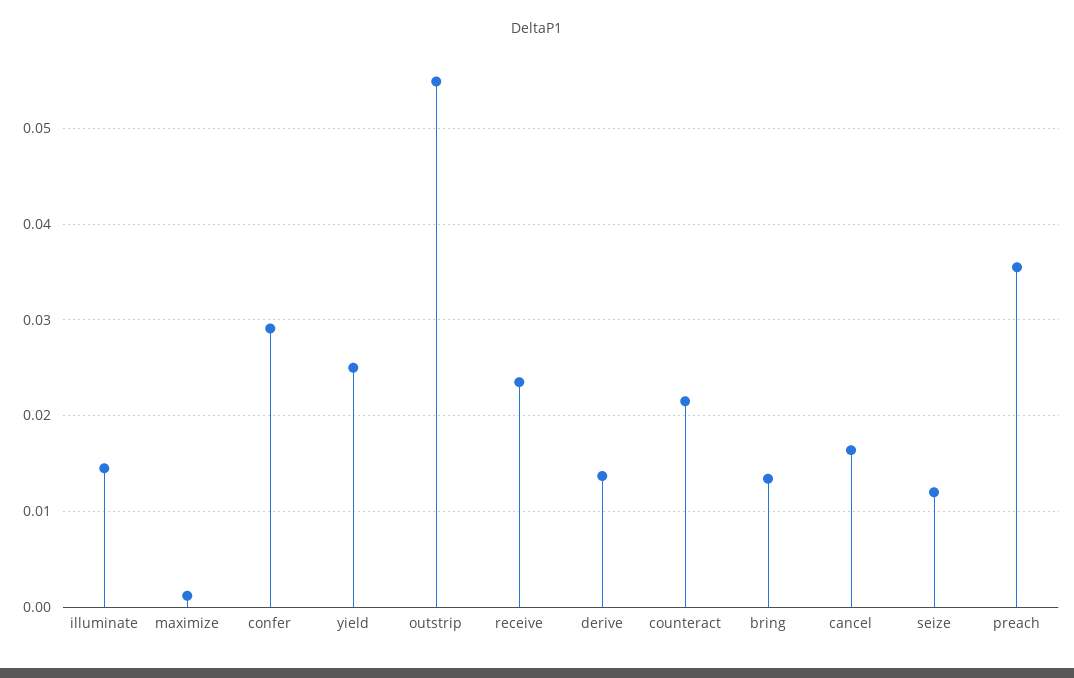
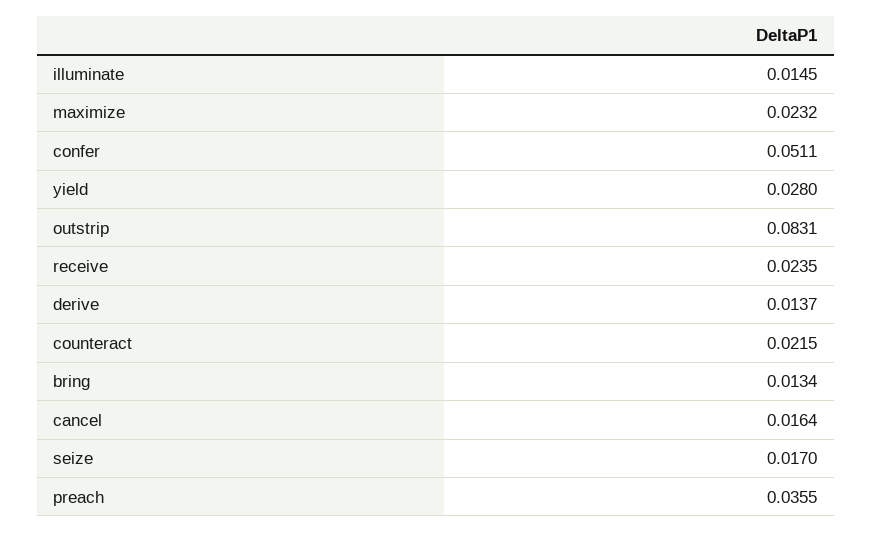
  {
    "illuminate": 0.0145,
-   "maximize": 0.001,
+   "maximize": 0.0232,
-   "confer": 0.029,
+   "confer": 0.0511,
-   "yield": 0.025,
+   "yield": 0.028,
-   "outstrip": 0.055,
+   "outstrip": 0.0831,
    "receive": 0.0235,
    "derive": 0.0137,
    "counteract": 0.0215,
    "bring": 0.0134,
    "cancel": 0.0164,
-   "seize": 0.012,
+   "seize": 0.017,
    "preach": 0.0355
  }

